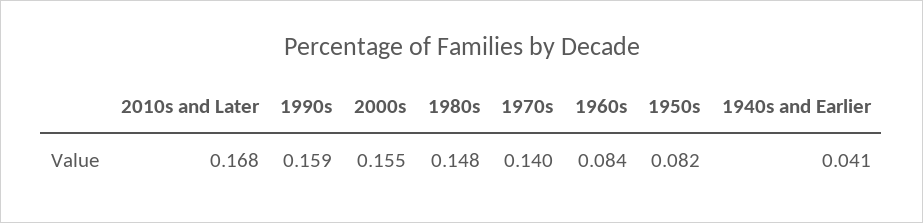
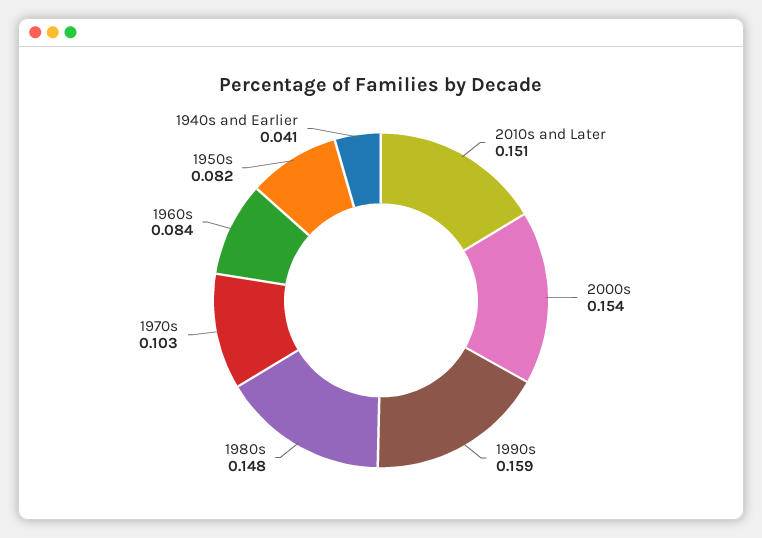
  {
-   "2010s and Later": 0.168,
+   "2010s and Later": 0.151,
    "1990s": 0.159,
-   "2000s": 0.155,
+   "2000s": 0.154,
    "1980s": 0.148,
-   "1970s": 0.14,
+   "1970s": 0.103,
    "1960s": 0.084,
    "1950s": 0.082,
    "1940s and Earlier": 0.041
  }

